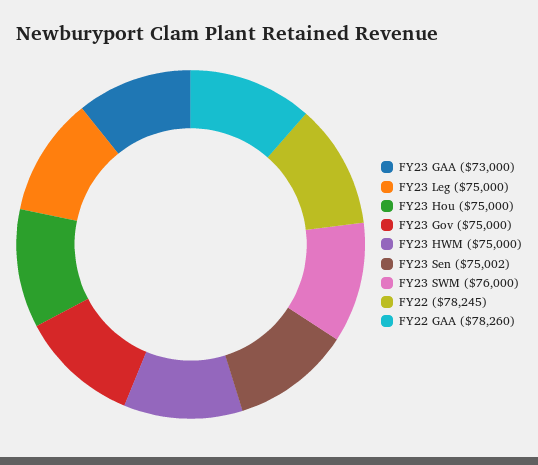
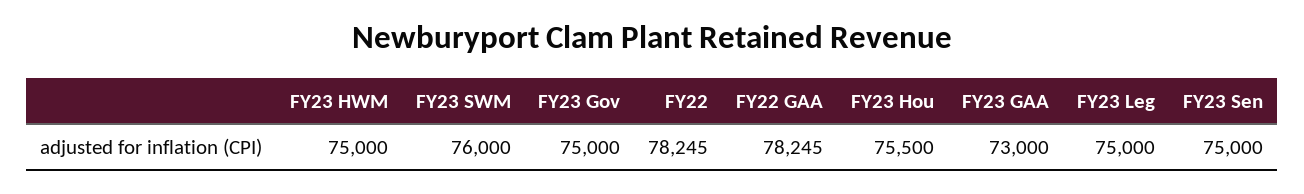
  {
    "FY23 GAA": 73000,
    "FY23 Leg": 75000,
-   "FY23 Hou": 75000,
+   "FY23 Hou": 75500,
    "FY23 Gov": 75000,
    "FY23 HWM": 75000,
-   "FY23 Sen": 75002,
+   "FY23 Sen": 75000,
    "FY23 SWM": 76000,
    "FY22": 78245,
-   "FY22 GAA": 78260
+   "FY22 GAA": 78245
  }

